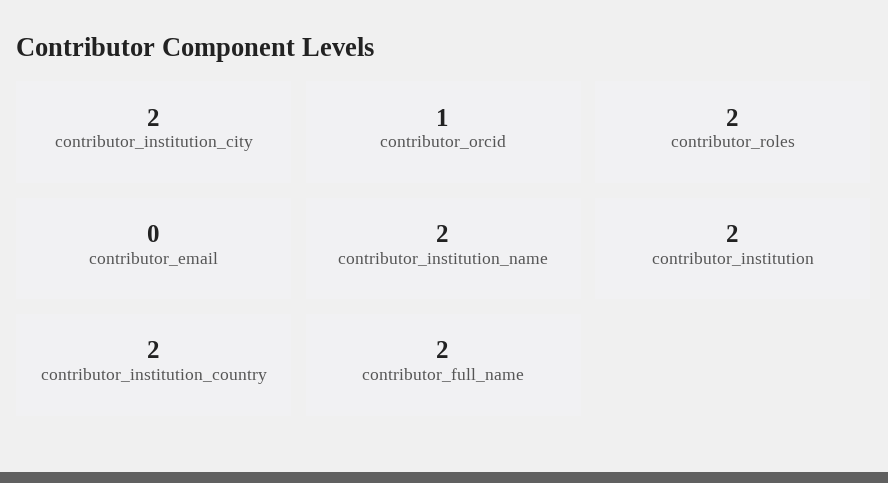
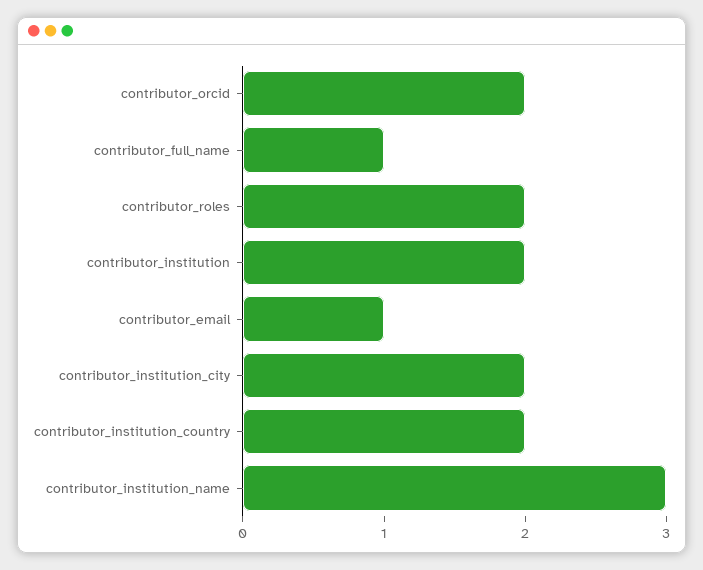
  {
    "contributor_institution_city": 2,
-   "contributor_orcid": 1,
+   "contributor_orcid": 2,
    "contributor_roles": 2,
-   "contributor_email": 0,
+   "contributor_email": 1,
-   "contributor_institution_name": 2,
+   "contributor_institution_name": 3,
    "contributor_institution": 2,
    "contributor_institution_country": 2,
-   "contributor_full_name": 2
+   "contributor_full_name": 1
  }

